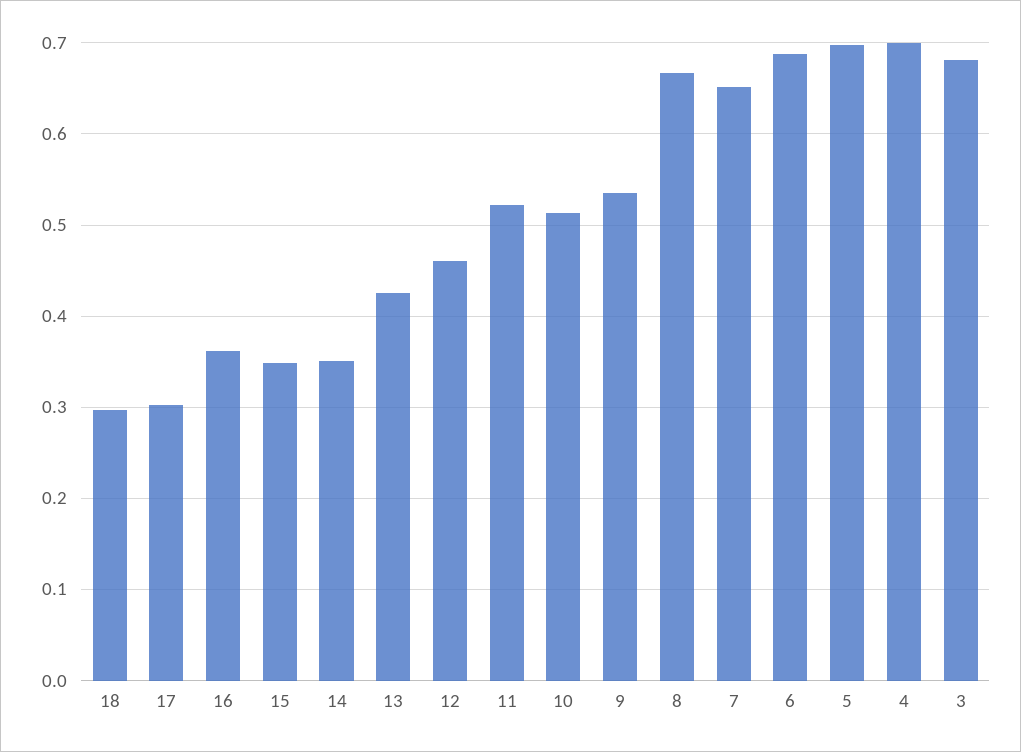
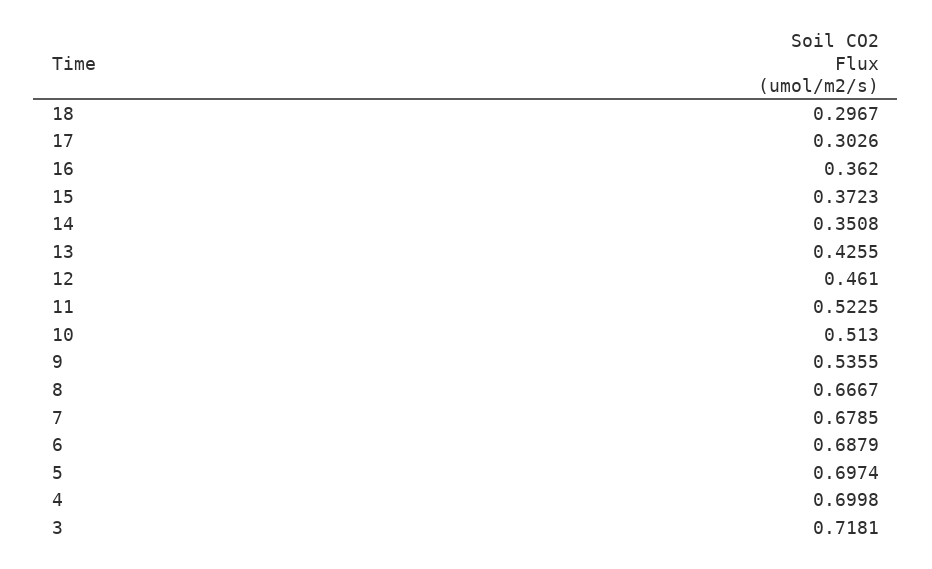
  {
    "18": 0.2967,
    "17": 0.3026,
    "16": 0.362,
-   "15": 0.35,
+   "15": 0.3723,
    "14": 0.3508,
    "13": 0.4255,
    "12": 0.461,
    "11": 0.5225,
    "10": 0.513,
    "9": 0.5355,
    "8": 0.6667,
-   "7": 0.65,
+   "7": 0.6785,
    "6": 0.6879,
    "5": 0.6974,
    "4": 0.6998,
-   "3": 0.68
+   "3": 0.7181
  }

